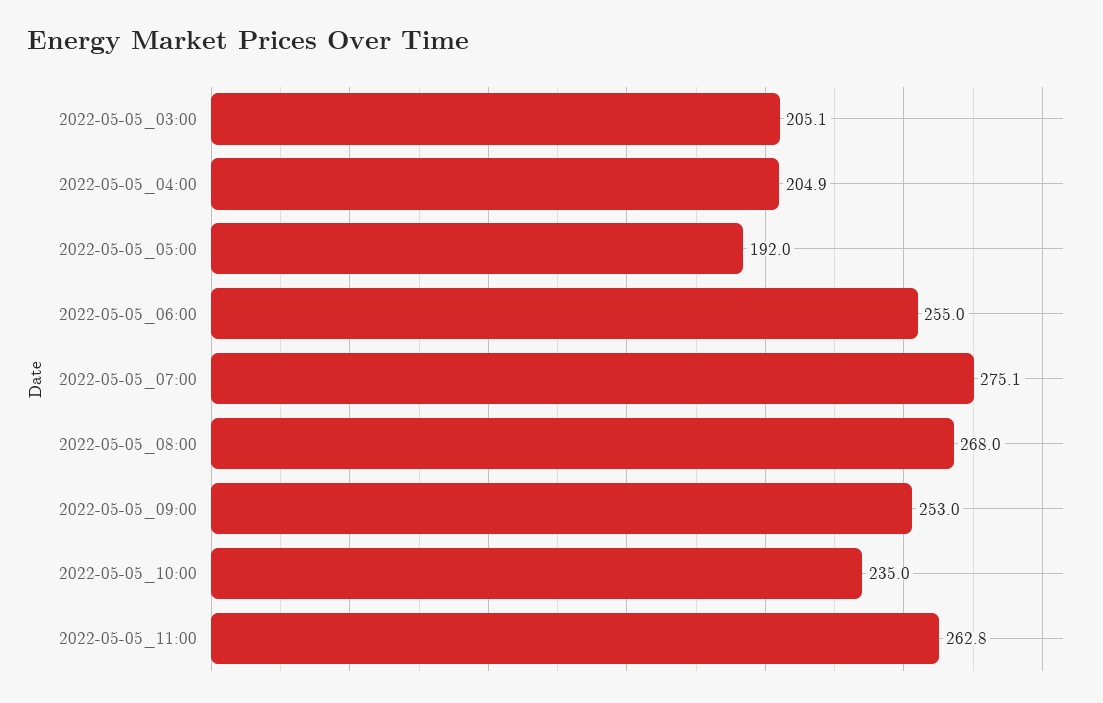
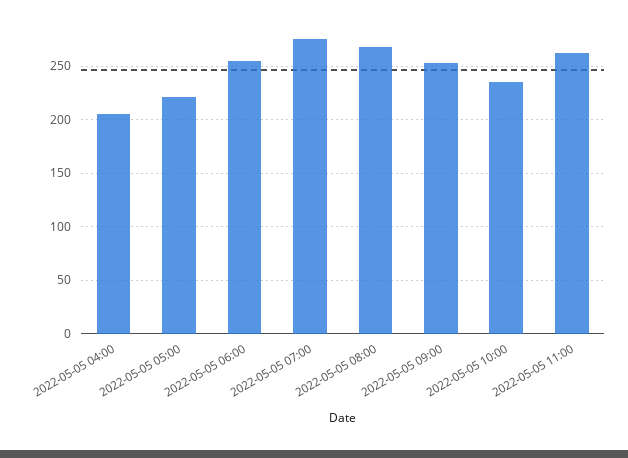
  {
-   "2022-05-05_03:00": 205.1,
    "2022-05-05_04:00": 204.9,
-   "2022-05-05_05:00": 192,
+   "2022-05-05_05:00": 220,
    "2022-05-05_06:00": 255,
    "2022-05-05_07:00": 275.1,
    "2022-05-05_08:00": 268,
    "2022-05-05_09:00": 253,
    "2022-05-05_10:00": 235,
    "2022-05-05_11:00": 262.8
  }

